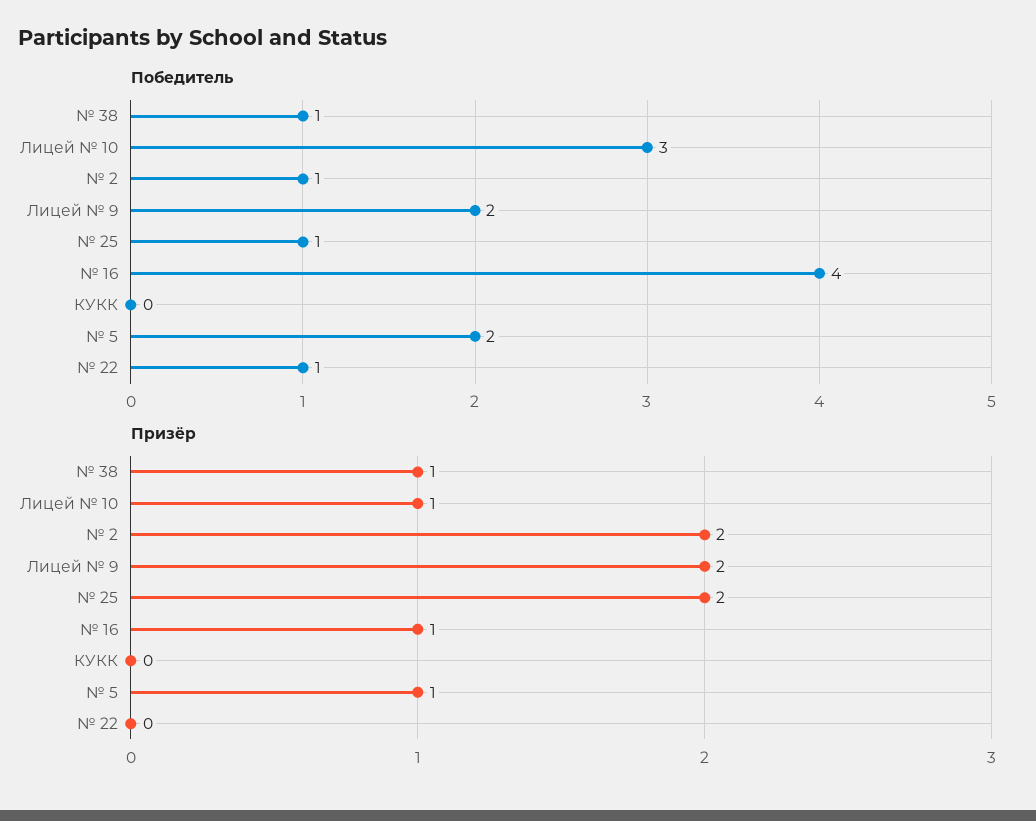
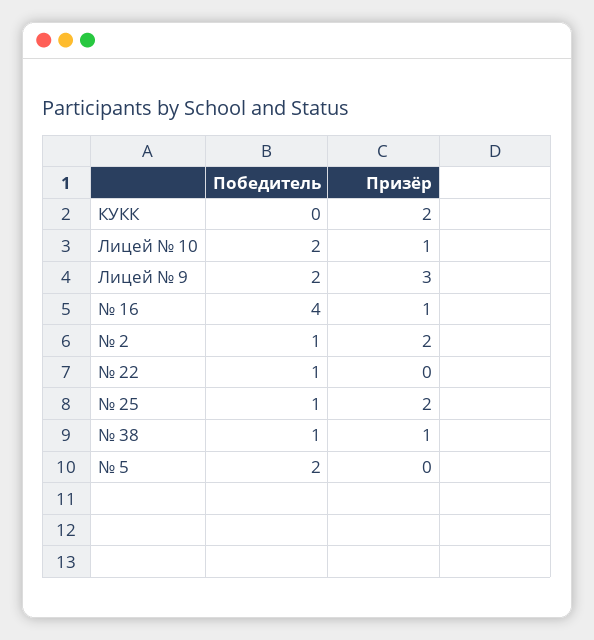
  {
    "Победитель": {
      "№ 38": 1,
-     "Лицей № 10": 3,
+     "Лицей № 10": 2,
      "№ 2": 1,
      "Лицей № 9": 2,
      "№ 25": 1,
      "№ 16": 4,
      "КУКК": 0,
      "№ 5": 2,
      "№ 22": 1
    },
    "Призёр": {
      "№ 38": 1,
      "Лицей № 10": 1,
      "№ 2": 2,
-     "Лицей № 9": 2,
+     "Лицей № 9": 3,
      "№ 25": 2,
      "№ 16": 1,
-     "КУКК": 0,
+     "КУКК": 2,
-     "№ 5": 1,
+     "№ 5": 0,
      "№ 22": 0
    }
  }

